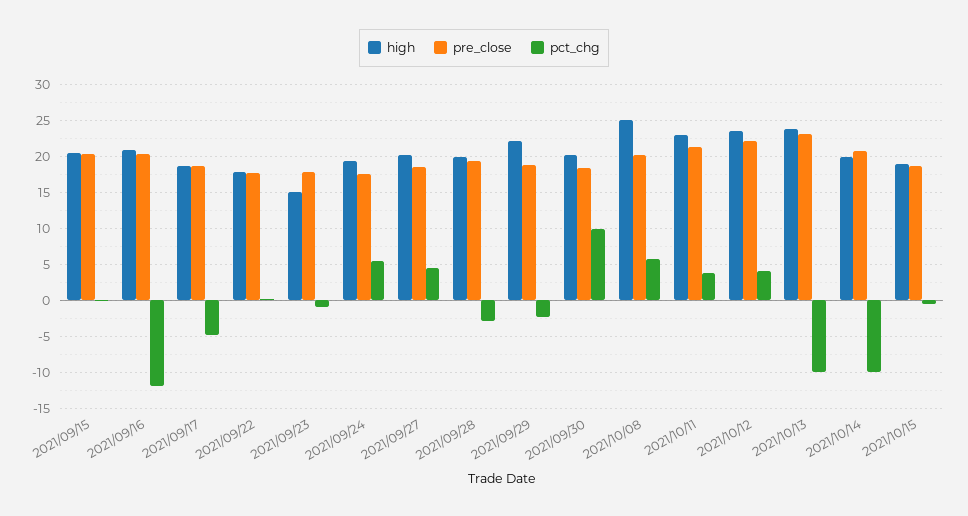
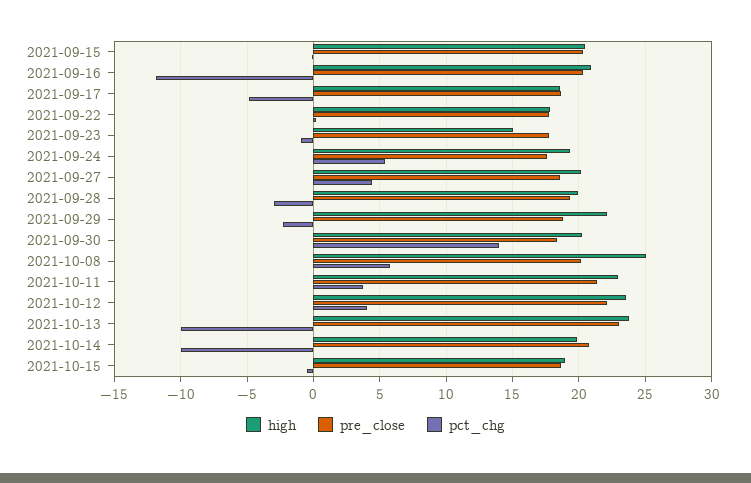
  {
    "high": {
      "2021/09/15": 20.5,
      "2021/09/16": 21,
      "2021/09/17": 18.5,
      "2021/09/22": 18,
      "2021/09/23": 15,
      "2021/09/24": 19.5,
      "2021/09/27": 20,
      "2021/09/28": 20,
      "2021/09/29": 22,
      "2021/09/30": 20,
      "2021/10/08": 25,
      "2021/10/11": 23,
      "2021/10/12": 23.5,
      "2021/10/13": 24,
      "2021/10/14": 20,
      "2021/10/15": 19
    },
    "pre_close": {
      "2021/09/15": 20.5,
      "2021/09/16": 20.5,
      "2021/09/17": 18.5,
      "2021/09/22": 17.5,
      "2021/09/23": 18,
      "2021/09/24": 17.5,
      "2021/09/27": 18.5,
      "2021/09/28": 19.5,
      "2021/09/29": 19,
      "2021/09/30": 18.5,
      "2021/10/08": 20,
      "2021/10/11": 21.5,
      "2021/10/12": 22,
      "2021/10/13": 23,
      "2021/10/14": 21,
      "2021/10/15": 18.5
    },
    "pct_chg": {
      "2021/09/15": 0,
      "2021/09/16": -12,
      "2021/09/17": -5,
      "2021/09/22": 0,
      "2021/09/23": -1,
      "2021/09/24": 5.5,
      "2021/09/27": 4.5,
      "2021/09/28": -3,
      "2021/09/29": -2.5,
-     "2021/09/30": 10,
+     "2021/09/30": 14,
      "2021/10/08": 6,
      "2021/10/11": 4,
      "2021/10/12": 4,
      "2021/10/13": -10,
      "2021/10/14": -10,
      "2021/10/15": -0.5
    }
  }

